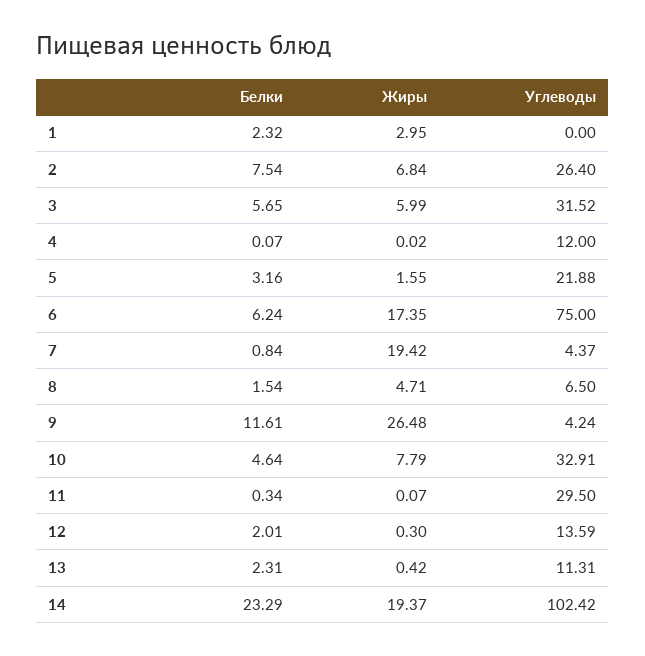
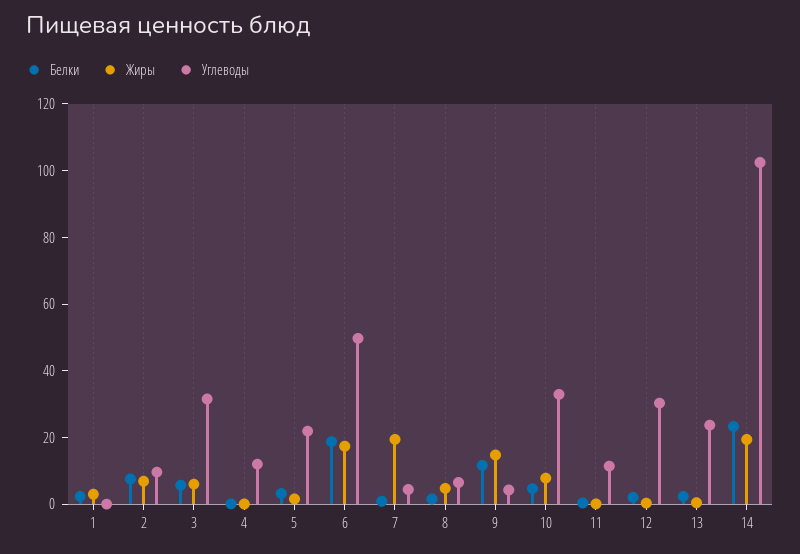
  {
    "Белки": {
      "1": 2.32,
      "2": 7.54,
      "3": 5.65,
      "4": 0.07,
      "5": 3.16,
-     "6": 6.24,
+     "6": 20,
      "7": 0.84,
      "8": 1.54,
      "9": 11.61,
      "10": 4.64,
      "11": 0.34,
      "12": 2.01,
      "13": 2.31,
      "14": 23.29
    },
    "Жиры": {
      "1": 2.95,
      "2": 6.84,
      "3": 5.99,
      "4": 0.02,
      "5": 1.55,
      "6": 17.35,
      "7": 19.42,
      "8": 4.71,
-     "9": 26.48,
+     "9": 15,
      "10": 7.79,
      "11": 0.07,
      "12": 0.3,
      "13": 0.42,
      "14": 19.37
    },
    "Углеводы": {
      "1": 0,
-     "2": 26.4,
+     "2": 10,
      "3": 31.52,
      "4": 12,
      "5": 21.88,
-     "6": 75,
+     "6": 50,
      "7": 4.37,
      "8": 6.5,
      "9": 4.24,
      "10": 32.91,
-     "11": 29.5,
+     "11": 10,
-     "12": 13.59,
+     "12": 30,
-     "13": 11.31,
+     "13": 25,
      "14": 102.42
    }
  }

